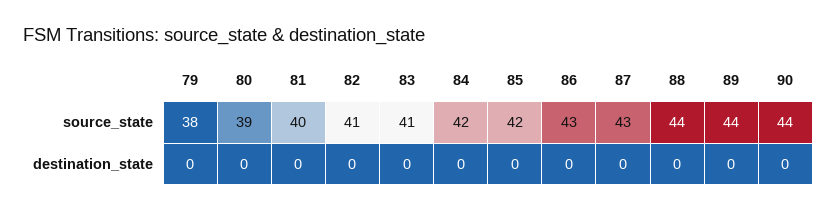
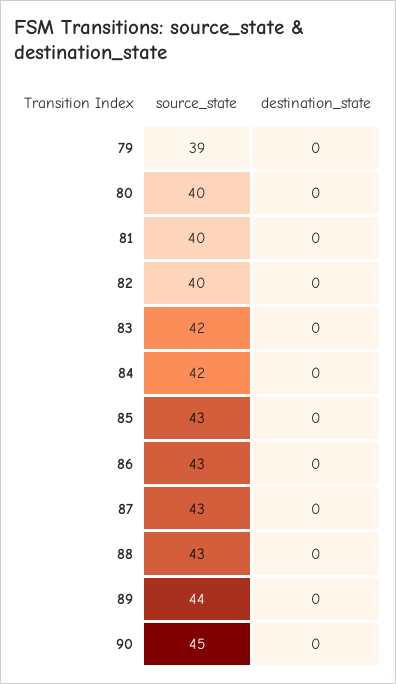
  {
    "79": {
-     "source_state": 38,
+     "source_state": 39,
      "destination_state": 0
    },
    "80": {
-     "source_state": 39,
+     "source_state": 40,
      "destination_state": 0
    },
    "81": {
      "source_state": 40,
      "destination_state": 0
    },
    "82": {
-     "source_state": 41,
+     "source_state": 40,
      "destination_state": 0
    },
    "83": {
-     "source_state": 41,
+     "source_state": 42,
      "destination_state": 0
    },
    "84": {
      "source_state": 42,
      "destination_state": 0
    },
    "85": {
-     "source_state": 42,
+     "source_state": 43,
      "destination_state": 0
    },
    "86": {
      "source_state": 43,
      "destination_state": 0
    },
    "87": {
      "source_state": 43,
      "destination_state": 0
    },
    "88": {
-     "source_state": 44,
+     "source_state": 43,
      "destination_state": 0
    },
    "89": {
      "source_state": 44,
      "destination_state": 0
    },
    "90": {
-     "source_state": 44,
+     "source_state": 45,
      "destination_state": 0
    }
  }

